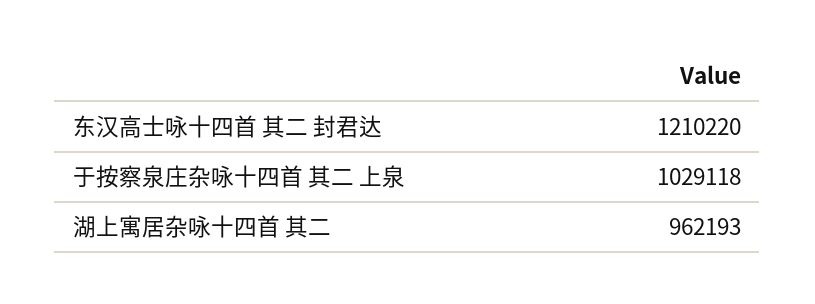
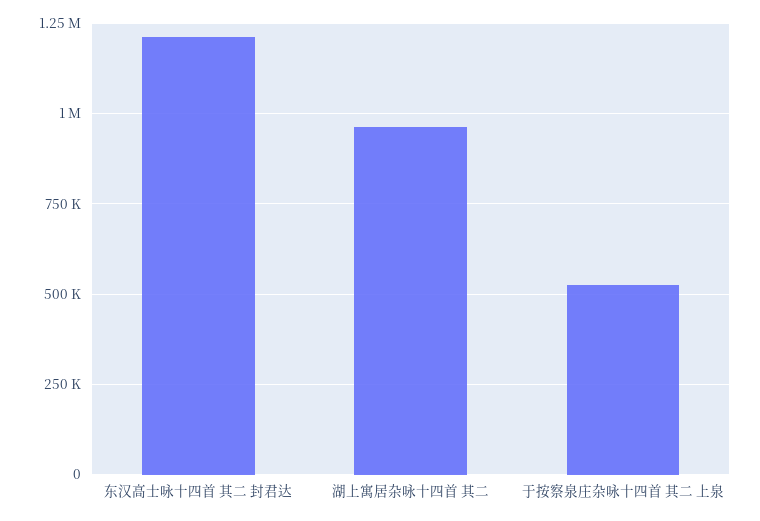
  {
    "东汉高士咏十四首 其二 封君达": 1210220,
-   "于按察泉庄杂咏十四首 其二 上泉": 1029118,
+   "于按察泉庄杂咏十四首 其二 上泉": 525000,
    "湖上寓居杂咏十四首 其二": 962193
  }

